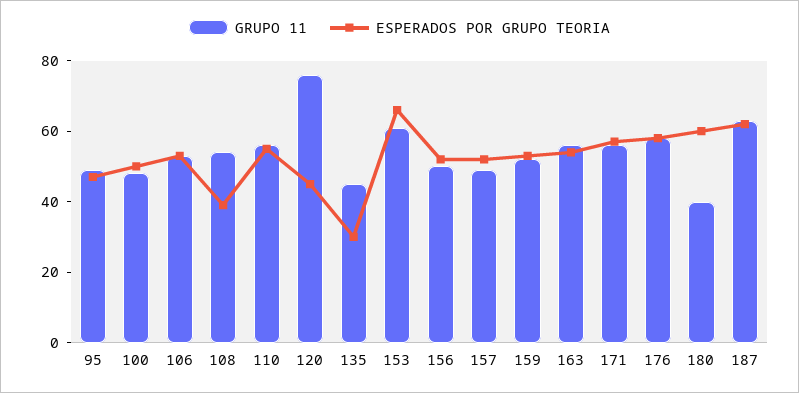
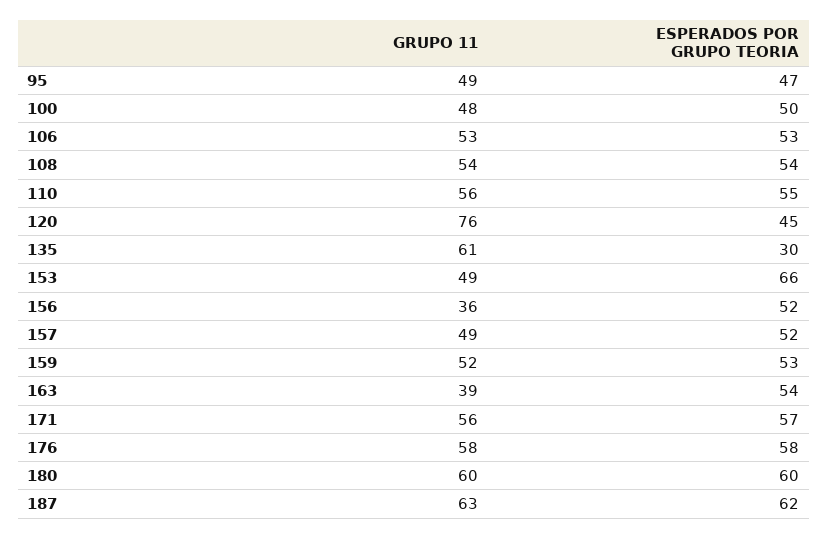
  {
    "GRUPO 11": {
      "95": 49,
      "100": 48,
      "106": 53,
      "108": 54,
      "110": 56,
      "120": 76,
-     "135": 45,
+     "135": 61,
-     "153": 60,
+     "153": 49,
-     "156": 50,
+     "156": 36,
      "157": 49,
      "159": 52,
-     "163": 55,
+     "163": 39,
      "171": 56,
      "176": 58,
-     "180": 40,
+     "180": 60,
      "187": 63
    },
    "ESPERADOS POR GRUPO TEORIA": {
      "95": 47,
      "100": 50,
      "106": 53,
-     "108": 40,
+     "108": 54,
      "110": 55,
      "120": 45,
      "135": 30,
      "153": 66,
      "156": 52,
      "157": 52,
      "159": 53,
      "163": 54,
      "171": 57,
      "176": 58,
      "180": 60,
      "187": 62
    }
  }

